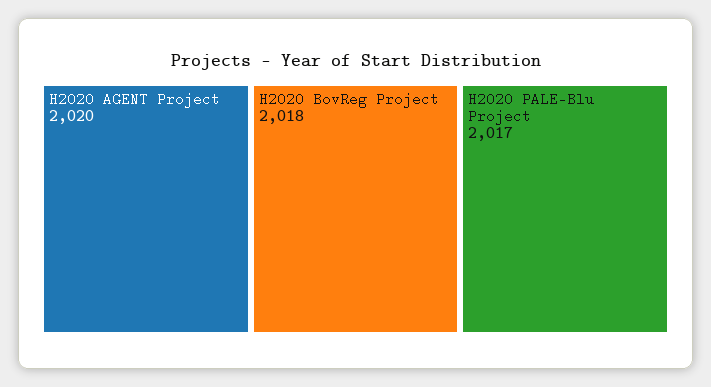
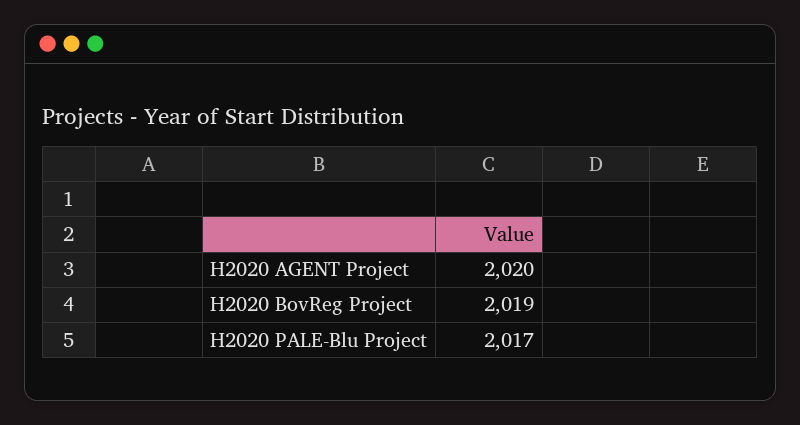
  {
    "H2020 AGENT Project": 2020,
-   "H2020 BovReg Project": 2018,
+   "H2020 BovReg Project": 2019,
    "H2020 PALE-Blu Project": 2017
  }

